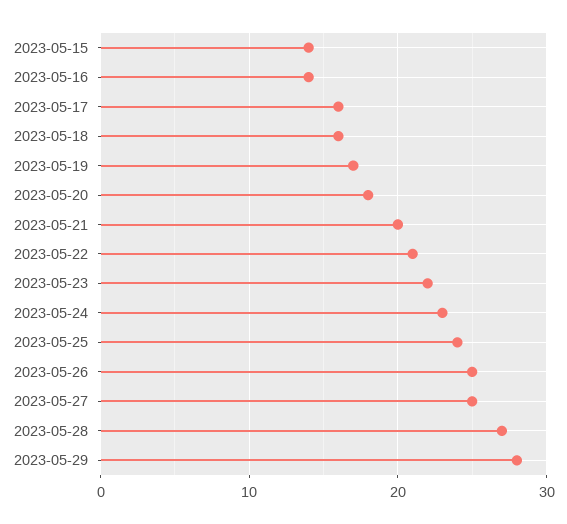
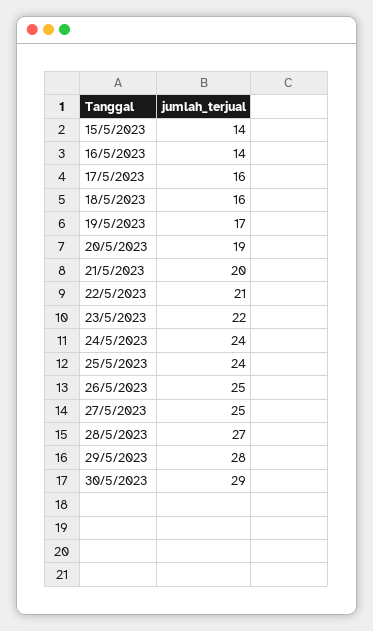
  {
    "2023-05-15": 14,
    "2023-05-16": 14,
    "2023-05-17": 16,
    "2023-05-18": 16,
    "2023-05-19": 17,
-   "2023-05-20": 18,
+   "2023-05-20": 19,
    "2023-05-21": 20,
    "2023-05-22": 21,
    "2023-05-23": 22,
-   "2023-05-24": 23,
+   "2023-05-24": 24,
    "2023-05-25": 24,
    "2023-05-26": 25,
    "2023-05-27": 25,
    "2023-05-28": 27,
-   "2023-05-29": 28
+   "2023-05-29": 28,
+   "30/5/2023": 29
  }

